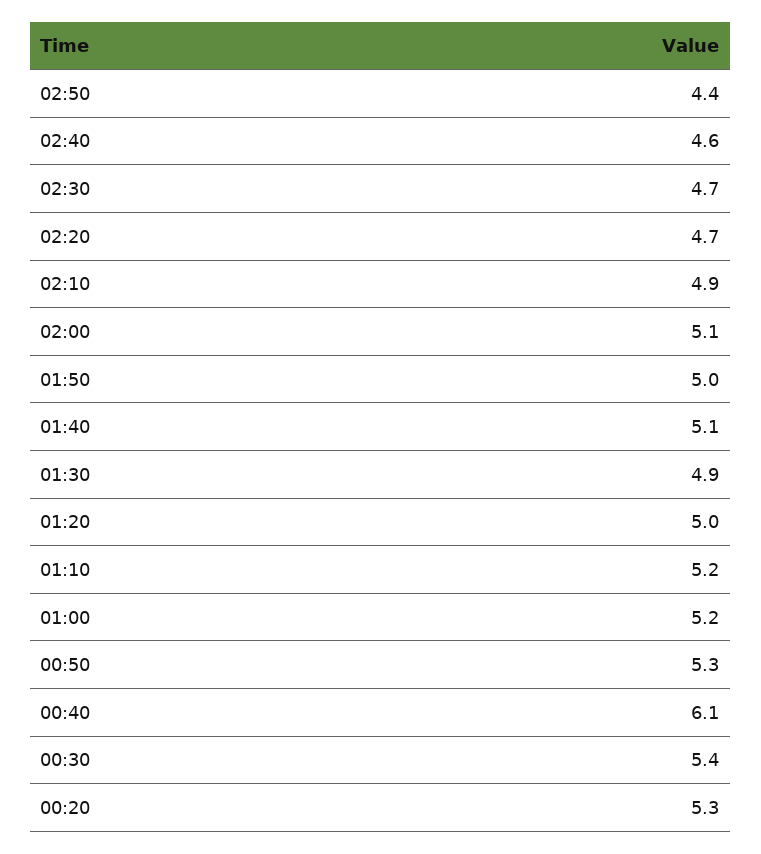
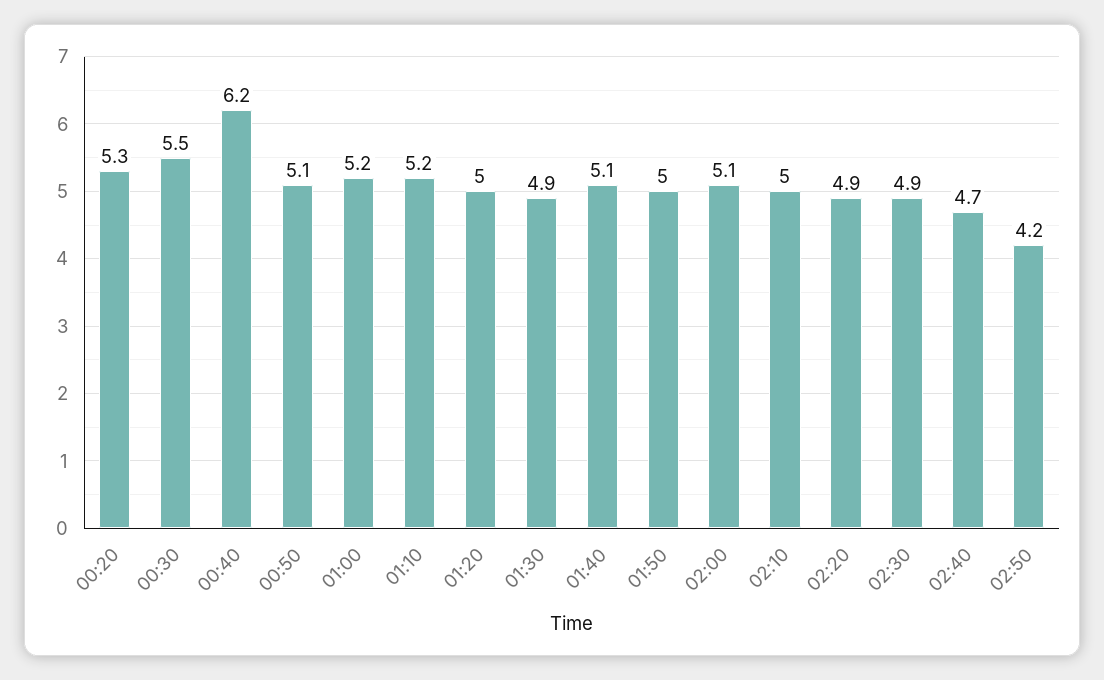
  {
-   "02:50": 4.4,
+   "02:50": 4.2,
-   "02:40": 4.6,
+   "02:40": 4.7,
-   "02:30": 4.7,
+   "02:30": 4.9,
-   "02:20": 4.7,
+   "02:20": 4.9,
-   "02:10": 4.9,
+   "02:10": 5,
    "02:00": 5.1,
    "01:50": 5,
    "01:40": 5.1,
    "01:30": 4.9,
    "01:20": 5,
    "01:10": 5.2,
    "01:00": 5.2,
-   "00:50": 5.3,
+   "00:50": 5.1,
-   "00:40": 6.1,
+   "00:40": 6.2,
-   "00:30": 5.4,
+   "00:30": 5.5,
    "00:20": 5.3
  }

